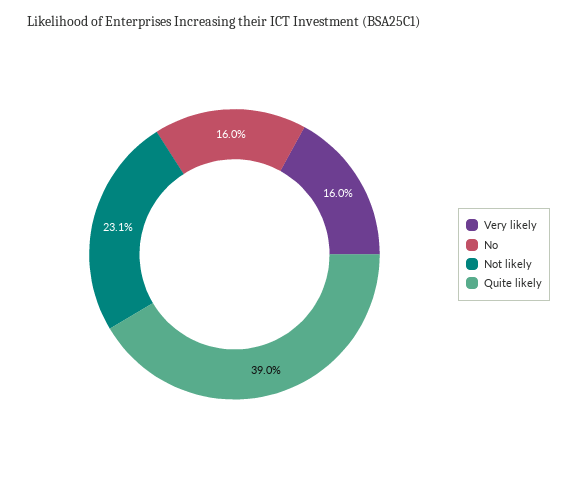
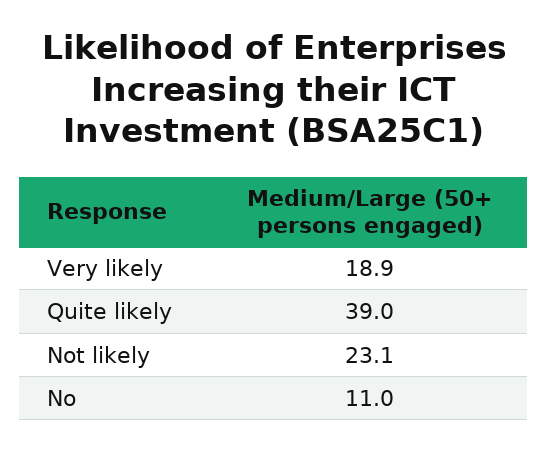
  {
-   "Very likely": 16,
+   "Very likely": 18.9,
-   "No": 16,
+   "No": 11,
    "Not likely": 23.1,
    "Quite likely": 39
  }

